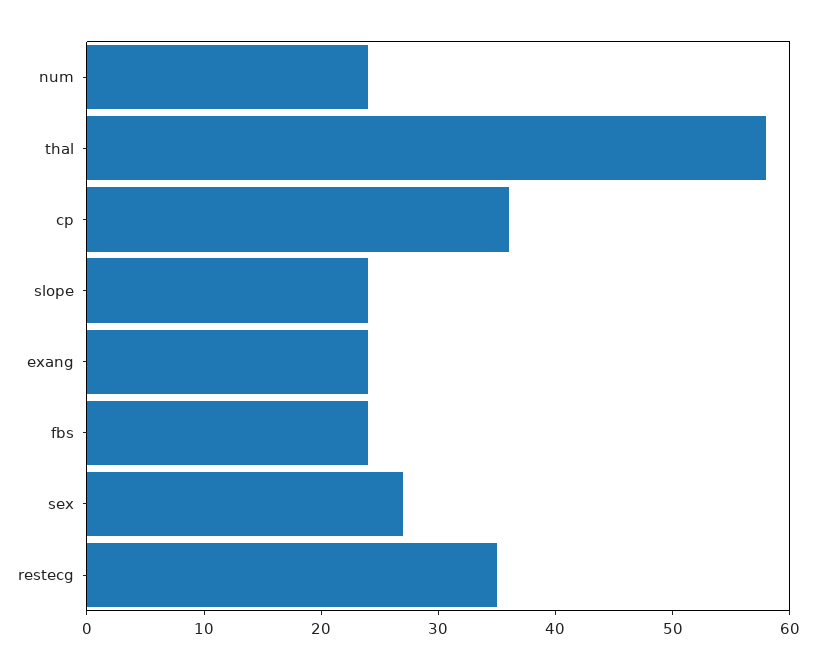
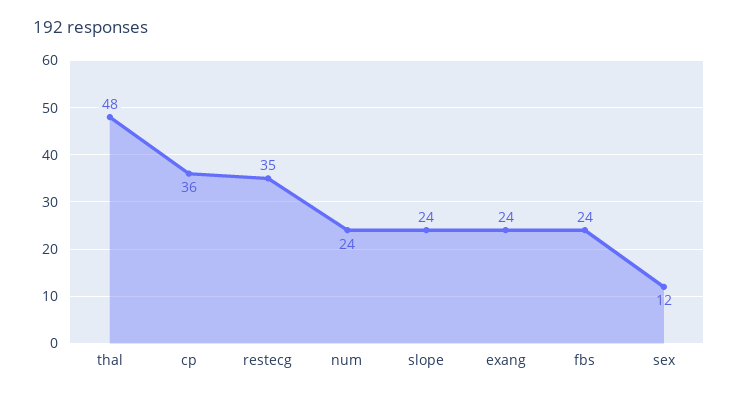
  {
    "num": 24,
-   "thal": 58,
+   "thal": 48,
    "cp": 36,
    "slope": 24,
    "exang": 24,
    "fbs": 24,
-   "sex": 27,
+   "sex": 12,
    "restecg": 35
  }

